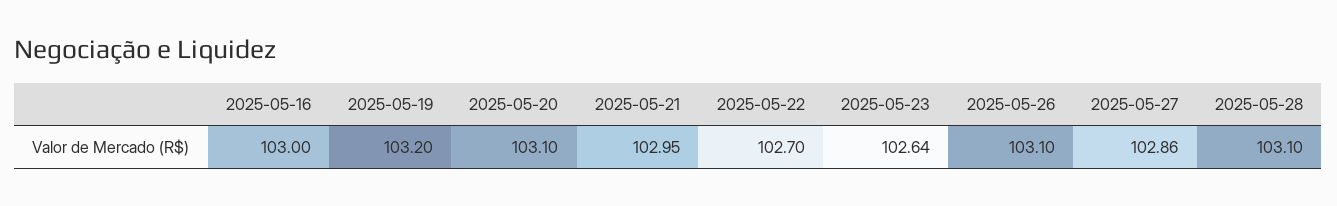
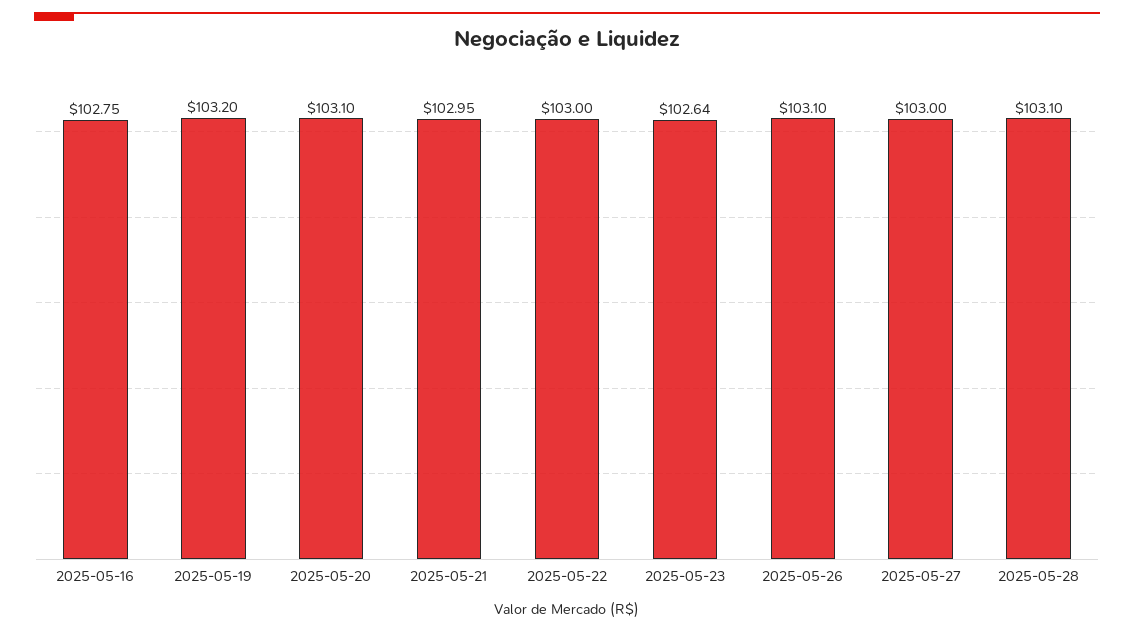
  {
-   "2025-05-16": 103,
+   "2025-05-16": 102.75,
    "2025-05-19": 103.2,
    "2025-05-20": 103.1,
    "2025-05-21": 102.95,
-   "2025-05-22": 102.7,
+   "2025-05-22": 103,
    "2025-05-23": 102.64,
    "2025-05-26": 103.1,
-   "2025-05-27": 102.86,
+   "2025-05-27": 103,
    "2025-05-28": 103.1
  }

